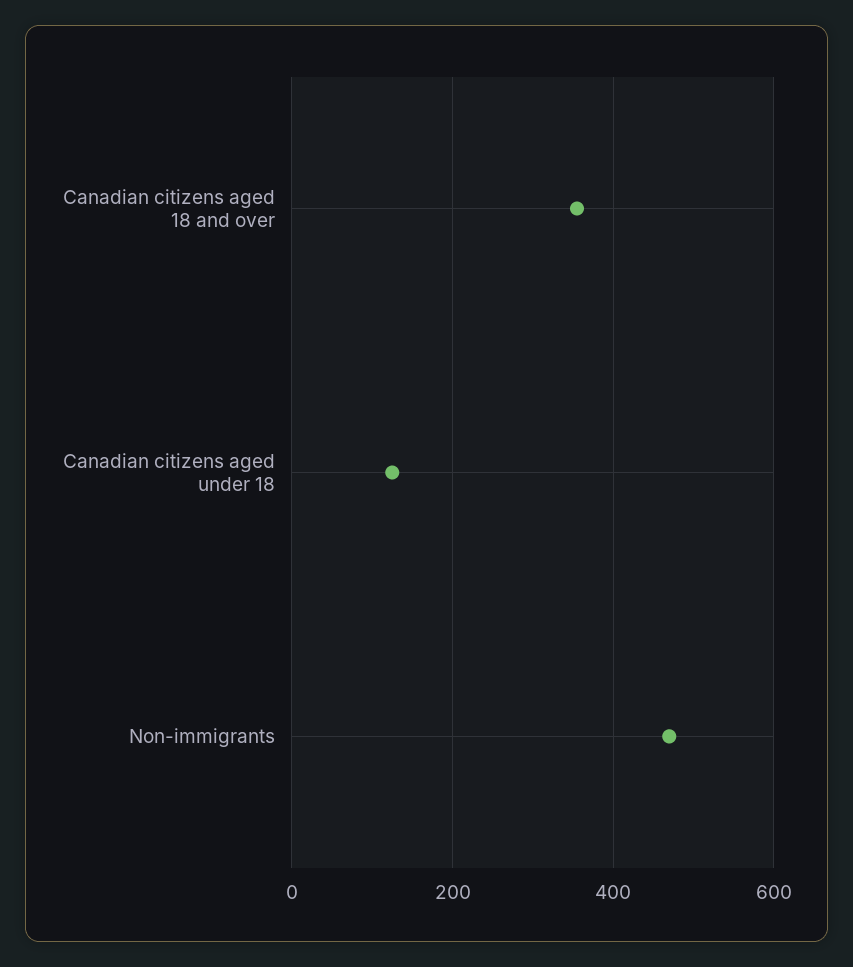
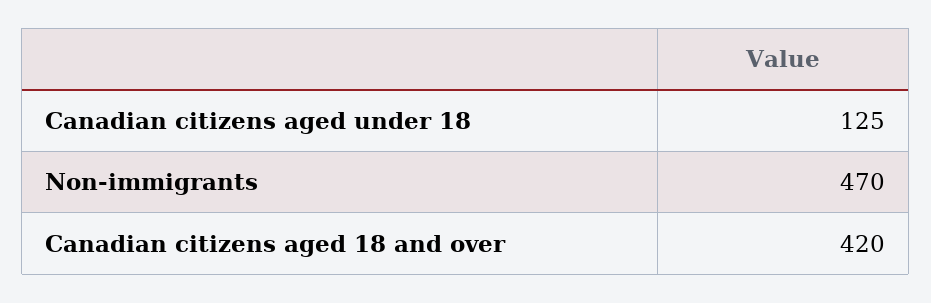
  {
-   "Canadian citizens aged 18 and over": 360,
+   "Canadian citizens aged 18 and over": 420,
    "Canadian citizens aged under 18": 125,
    "Non-immigrants": 470
  }

